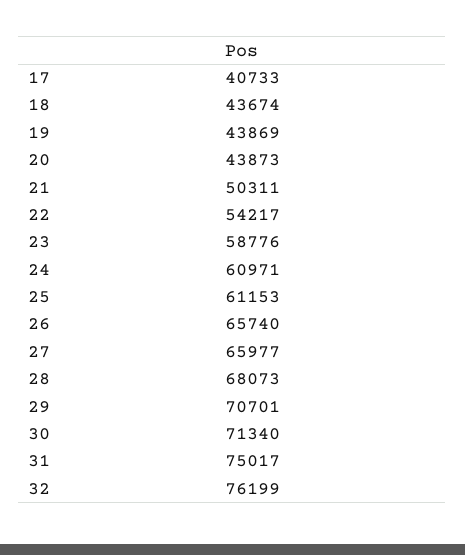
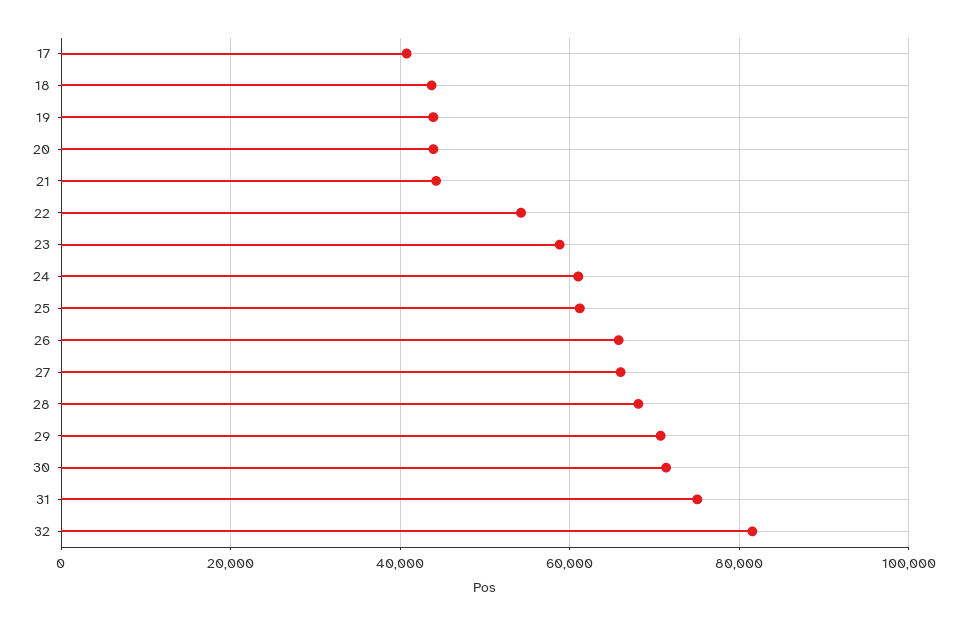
  {
    "17": 40733,
    "18": 43674,
    "19": 43869,
    "20": 43873,
-   "21": 50311,
+   "21": 44000,
    "22": 54217,
    "23": 58776,
    "24": 60971,
    "25": 61153,
    "26": 65740,
    "27": 65977,
    "28": 68073,
    "29": 70701,
    "30": 71340,
    "31": 75017,
-   "32": 76199
+   "32": 82000
  }

